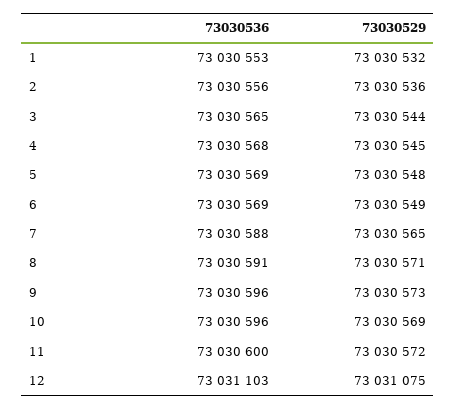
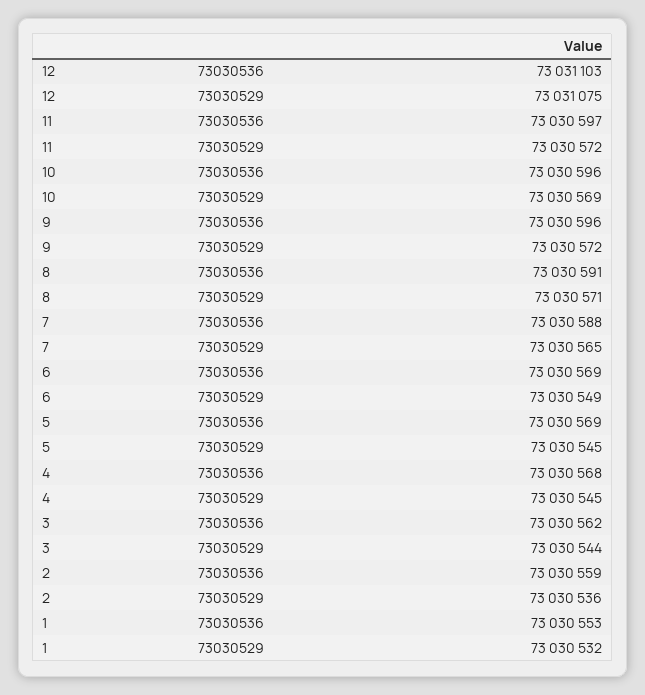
  {
    "73030536": {
      "1": 73030553,
-     "2": 73030556,
+     "2": 73030559,
-     "3": 73030565,
+     "3": 73030562,
      "4": 73030568,
      "5": 73030569,
      "6": 73030569,
      "7": 73030588,
      "8": 73030591,
      "9": 73030596,
      "10": 73030596,
-     "11": 73030600,
+     "11": 73030597,
      "12": 73031103
    },
    "73030529": {
      "1": 73030532,
      "2": 73030536,
      "3": 73030544,
      "4": 73030545,
-     "5": 73030548,
+     "5": 73030545,
      "6": 73030549,
      "7": 73030565,
      "8": 73030571,
-     "9": 73030573,
+     "9": 73030572,
      "10": 73030569,
      "11": 73030572,
      "12": 73031075
    }
  }

